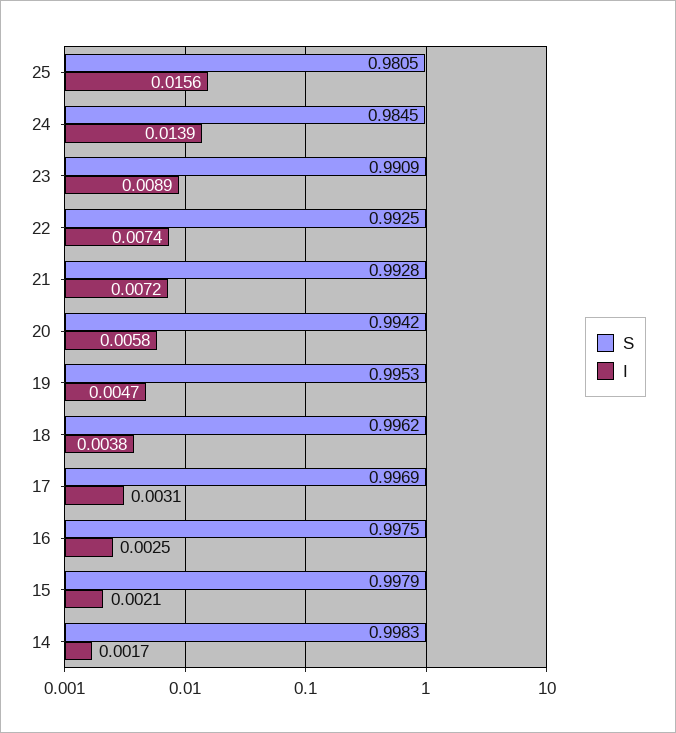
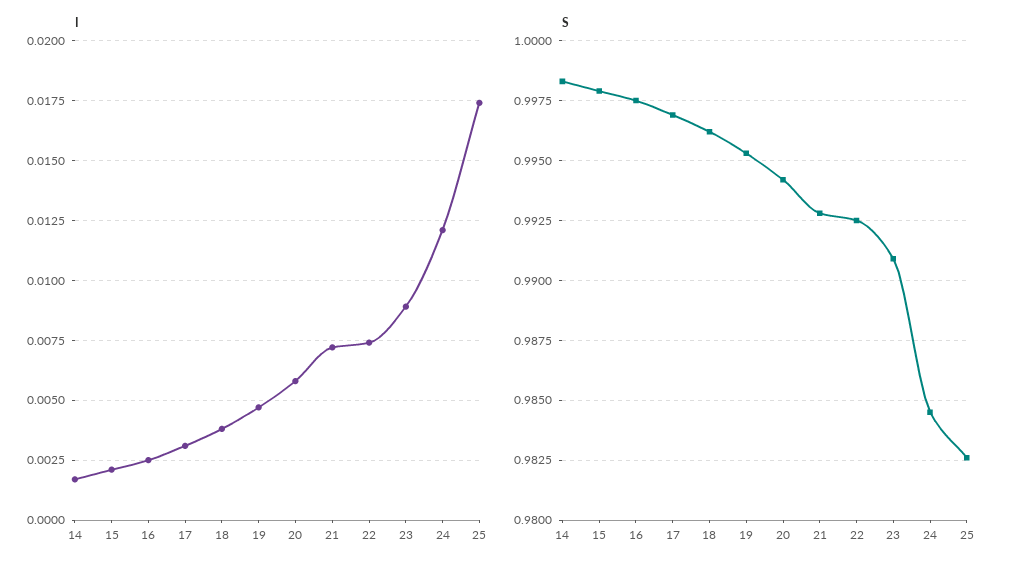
  {
    "S": {
-     "25": 0.9805,
+     "25": 0.9825,
      "24": 0.9845,
      "23": 0.9909,
      "22": 0.9925,
      "21": 0.9928,
      "20": 0.9942,
      "19": 0.9953,
      "18": 0.9962,
      "17": 0.9969,
      "16": 0.9975,
      "15": 0.9979,
      "14": 0.9983
    },
    "I": {
-     "25": 0.0156,
+     "25": 0.0175,
-     "24": 0.0139,
+     "24": 0.012,
      "23": 0.0089,
      "22": 0.0074,
      "21": 0.0072,
      "20": 0.0058,
      "19": 0.0047,
      "18": 0.0038,
      "17": 0.0031,
      "16": 0.0025,
      "15": 0.0021,
      "14": 0.0017
    }
  }

